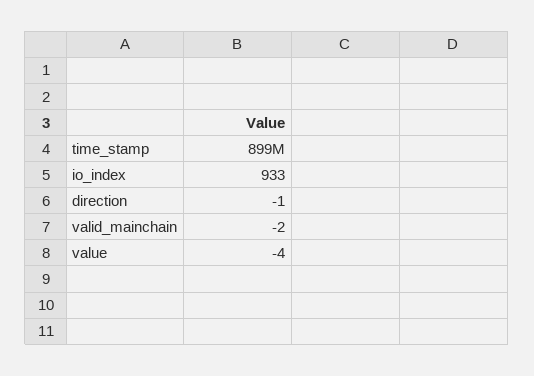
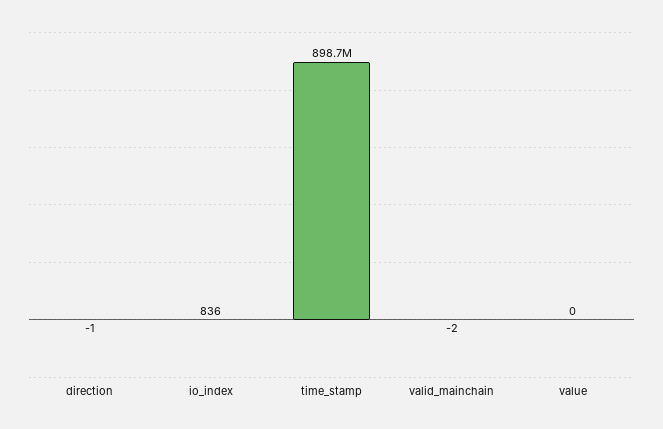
  {
    "time_stamp": 898700000,
-   "io_index": 933,
+   "io_index": 836,
    "direction": -1,
    "valid_mainchain": -2,
-   "value": -4
+   "value": 0
  }

